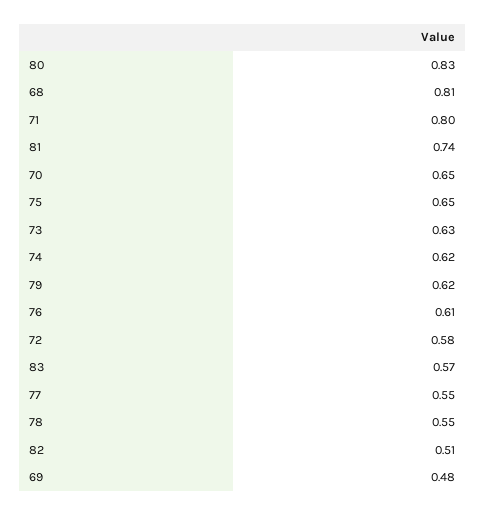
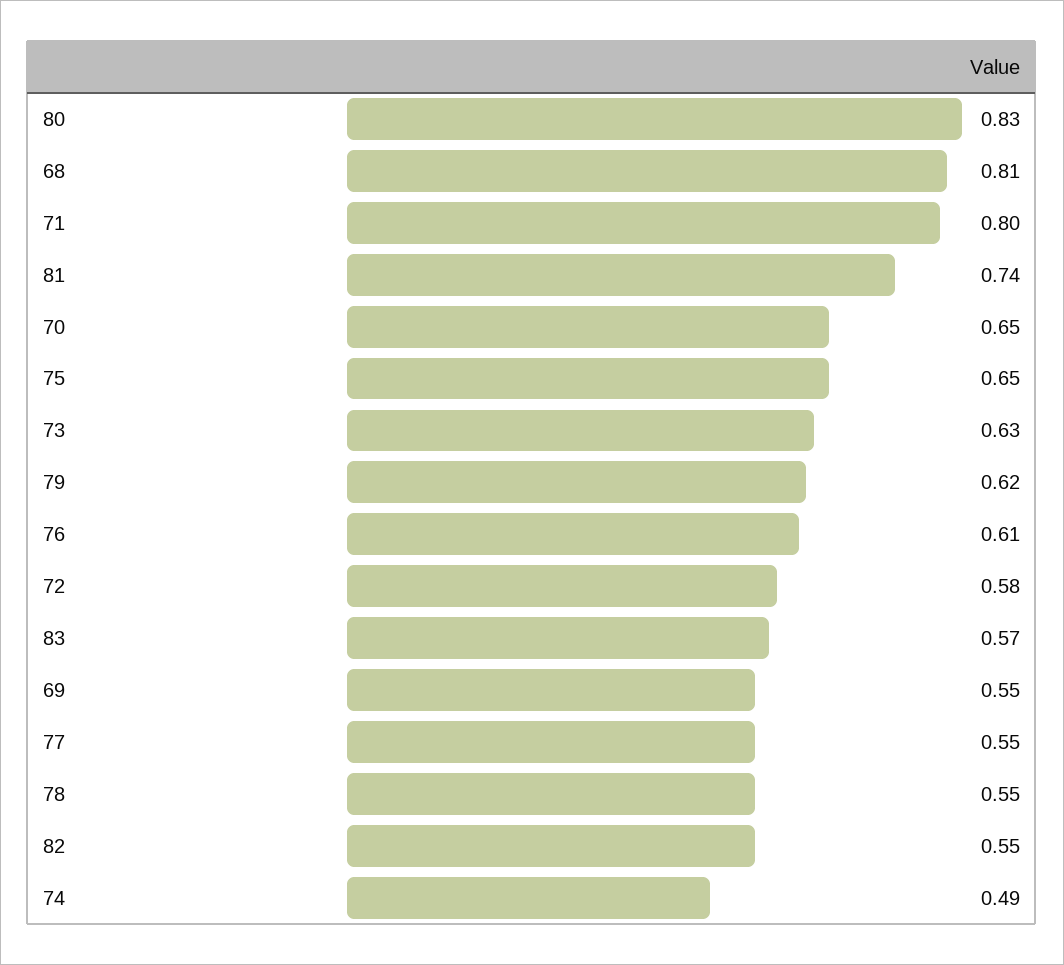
  {
    "80": 0.83,
    "68": 0.81,
    "71": 0.8,
    "81": 0.74,
    "70": 0.65,
    "75": 0.65,
    "73": 0.63,
-   "74": 0.62,
+   "74": 0.49,
    "79": 0.62,
    "76": 0.61,
    "72": 0.58,
    "83": 0.57,
    "77": 0.55,
    "78": 0.55,
-   "82": 0.51,
+   "82": 0.55,
-   "69": 0.48
+   "69": 0.55
  }

